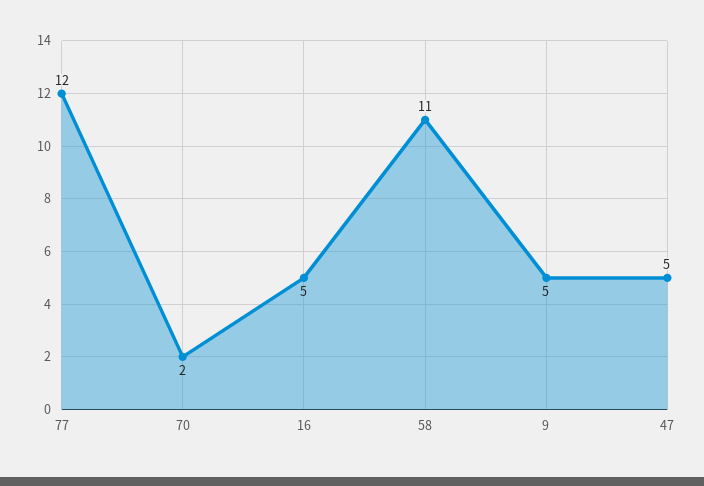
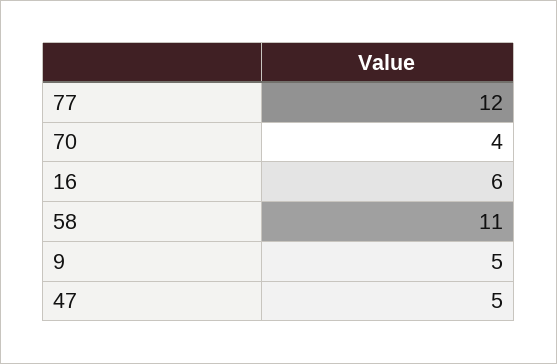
  {
    "77": 12,
-   "70": 2,
+   "70": 4,
-   "16": 5,
+   "16": 6,
    "58": 11,
    "9": 5,
    "47": 5
  }

